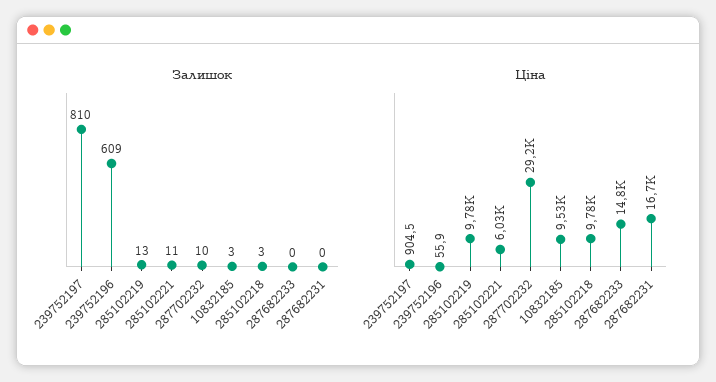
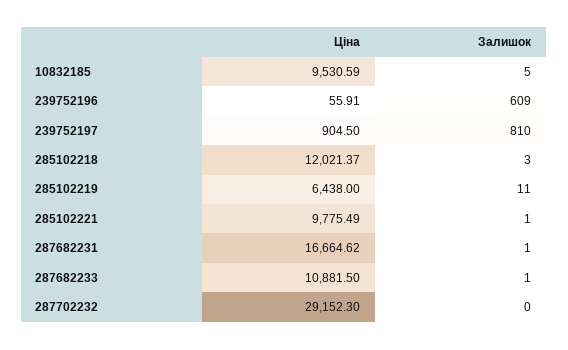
  {
    "Залишок": {
      "239752197": 810,
      "239752196": 609,
-     "285102219": 13,
+     "285102219": 11,
-     "285102221": 11,
+     "285102221": 1,
-     "287702232": 10,
+     "287702232": 0,
-     "10832185": 3,
+     "10832185": 5,
      "285102218": 3,
-     "287682233": 0,
+     "287682233": 1,
-     "287682231": 0
+     "287682231": 1
    },
    "Ціна": {
      "239752197": 904.5,
      "239752196": 55.91,
-     "285102219": 9780,
+     "285102219": 6438,
-     "285102221": 6030,
+     "285102221": 9775.49,
      "287702232": 29152.3,
      "10832185": 9530.59,
-     "285102218": 9780,
+     "285102218": 12021.37,
-     "287682233": 14800,
+     "287682233": 10881.5,
      "287682231": 16664.62
    }
  }

